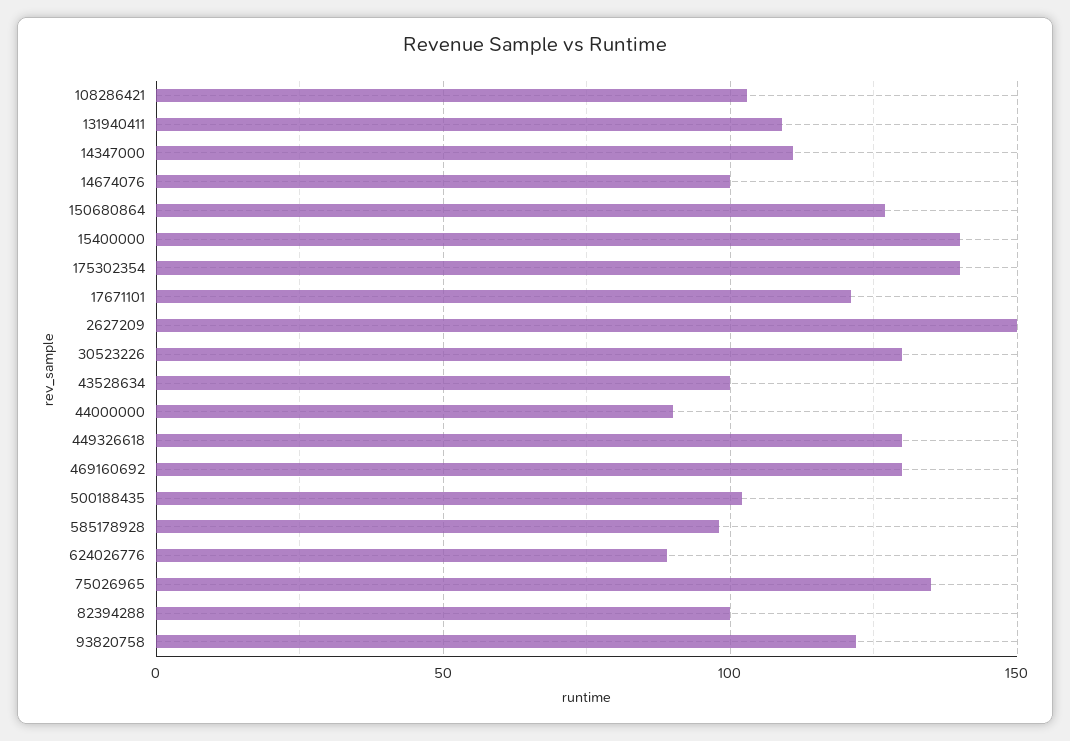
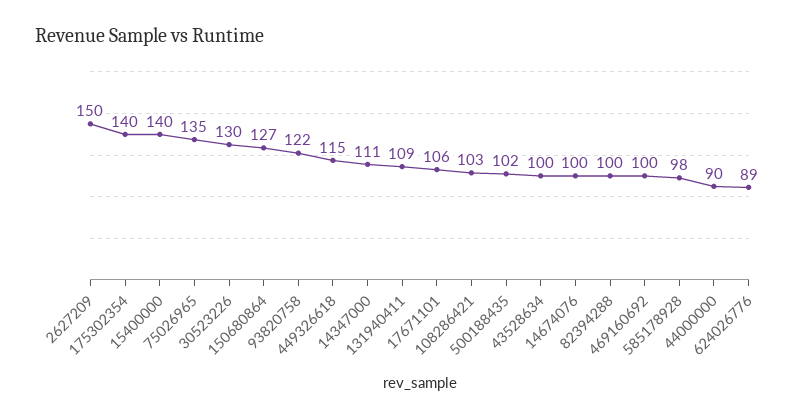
  {
    "108286421": 103,
    "131940411": 109,
    "14347000": 111,
    "14674076": 100,
    "150680864": 127,
    "15400000": 140,
    "175302354": 140,
-   "17671101": 120,
+   "17671101": 106,
    "2627209": 150,
    "30523226": 130,
    "43528634": 100,
    "44000000": 90,
-   "449326618": 130,
+   "449326618": 115,
-   "469160692": 130,
+   "469160692": 100,
    "500188435": 102,
    "585178928": 98,
    "624026776": 89,
    "75026965": 135,
    "82394288": 100,
    "93820758": 122
  }

